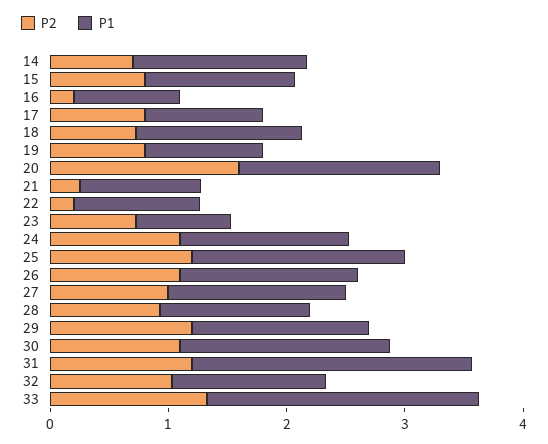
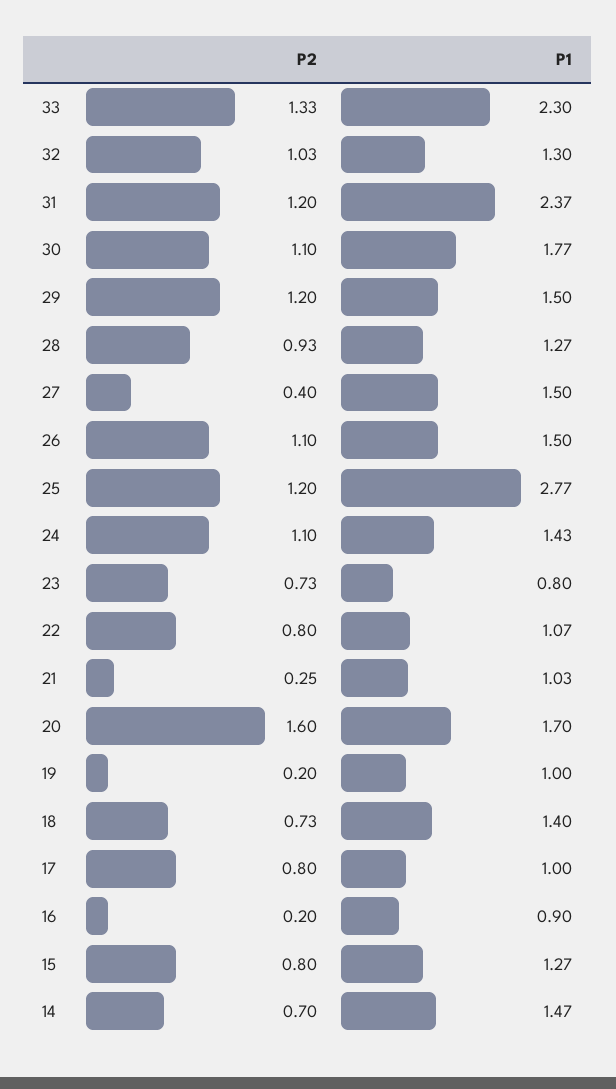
  {
    "P2": {
      "14": 0.7,
      "15": 0.8,
      "16": 0.2,
      "17": 0.8,
      "18": 0.73,
-     "19": 0.8,
+     "19": 0.2,
      "20": 1.6,
      "21": 0.25,
-     "22": 0.2,
+     "22": 0.8,
      "23": 0.73,
      "24": 1.1,
      "25": 1.2,
      "26": 1.1,
-     "27": 1,
+     "27": 0.4,
      "28": 0.93,
      "29": 1.2,
      "30": 1.1,
      "31": 1.2,
      "32": 1.03,
      "33": 1.33
    },
    "P1": {
      "14": 1.47,
      "15": 1.27,
      "16": 0.9,
      "17": 1,
      "18": 1.4,
      "19": 1,
      "20": 1.7,
      "21": 1.03,
      "22": 1.07,
      "23": 0.8,
      "24": 1.43,
-     "25": 1.8,
+     "25": 2.77,
      "26": 1.5,
      "27": 1.5,
      "28": 1.27,
      "29": 1.5,
      "30": 1.77,
      "31": 2.37,
      "32": 1.3,
      "33": 2.3
    }
  }

